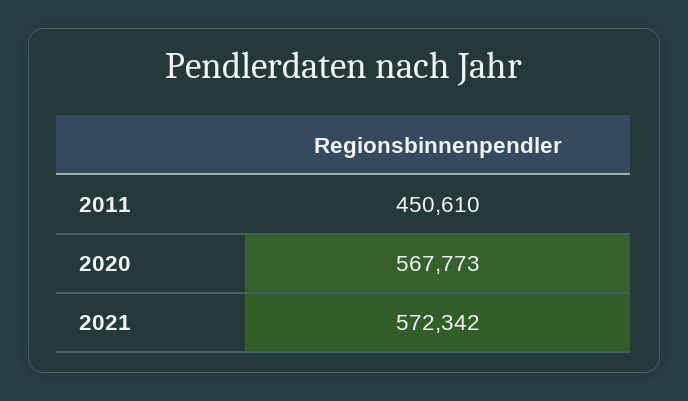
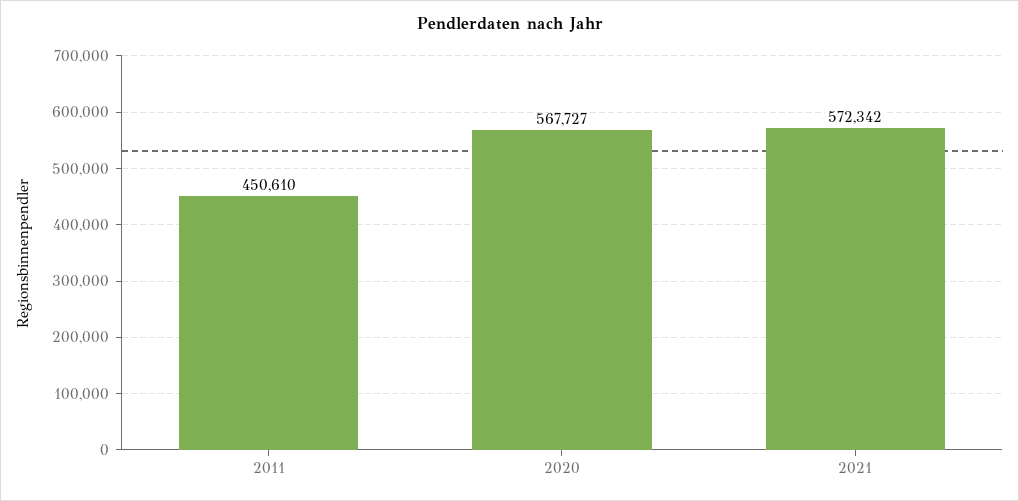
  {
    "2011": 450610,
-   "2020": 567773,
+   "2020": 567727,
    "2021": 572342
  }

